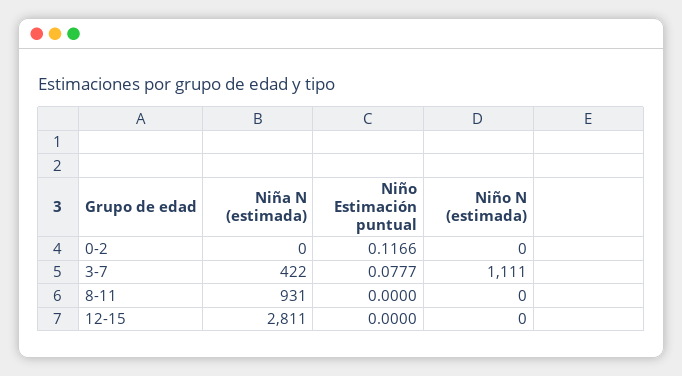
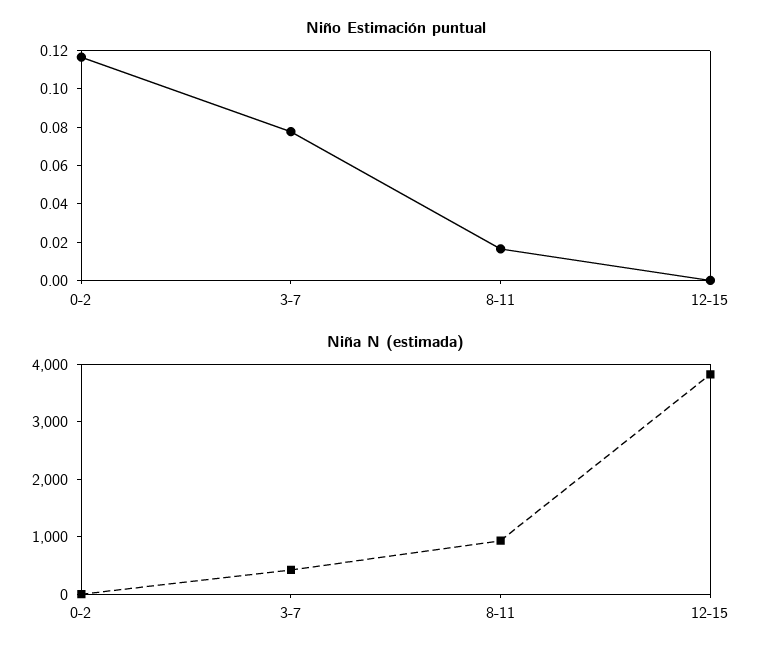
  {
    "Niña N (estimada)": {
      "0-2": 0,
      "3-7": 422,
      "8-11": 931,
-     "12-15": 2811
+     "12-15": 3800
    },
    "Niño Estimación puntual": {
      "0-2": 0.1166,
      "3-7": 0.0777,
-     "8-11": 0,
+     "8-11": 0.015,
      "12-15": 0
-   },
+   }
-   "Niño N (estimada)": {
-     "0-2": 0,
-     "3-7": 1111,
-     "8-11": 0,
-     "12-15": 0
-   }
  }

